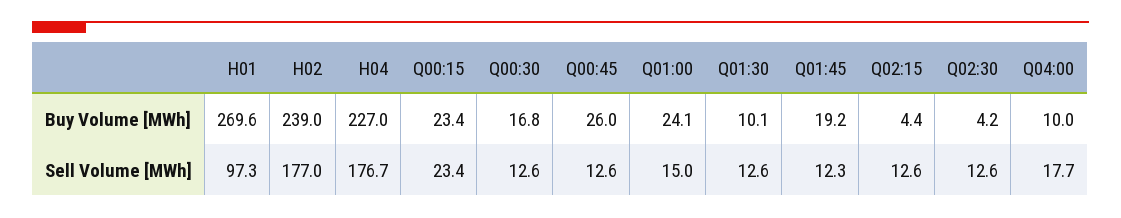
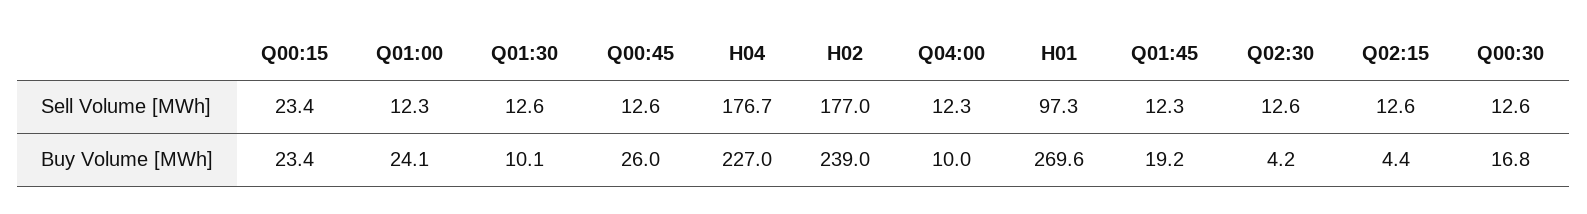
  {
    "H01": {
      "Buy Volume [MWh]": 269.6,
      "Sell Volume [MWh]": 97.3
    },
    "H02": {
      "Buy Volume [MWh]": 239,
      "Sell Volume [MWh]": 177
    },
    "H04": {
      "Buy Volume [MWh]": 227,
      "Sell Volume [MWh]": 176.7
    },
    "Q00:15": {
      "Buy Volume [MWh]": 23.4,
      "Sell Volume [MWh]": 23.4
    },
    "Q00:30": {
      "Buy Volume [MWh]": 16.8,
      "Sell Volume [MWh]": 12.6
    },
    "Q00:45": {
      "Buy Volume [MWh]": 26,
      "Sell Volume [MWh]": 12.6
    },
    "Q01:00": {
      "Buy Volume [MWh]": 24.1,
-     "Sell Volume [MWh]": 15
+     "Sell Volume [MWh]": 12.3
    },
    "Q01:30": {
      "Buy Volume [MWh]": 10.1,
      "Sell Volume [MWh]": 12.6
    },
    "Q01:45": {
      "Buy Volume [MWh]": 19.2,
      "Sell Volume [MWh]": 12.3
    },
    "Q02:15": {
      "Buy Volume [MWh]": 4.4,
      "Sell Volume [MWh]": 12.6
    },
    "Q02:30": {
      "Buy Volume [MWh]": 4.2,
      "Sell Volume [MWh]": 12.6
    },
    "Q04:00": {
      "Buy Volume [MWh]": 10,
-     "Sell Volume [MWh]": 17.7
+     "Sell Volume [MWh]": 12.3
    }
  }

